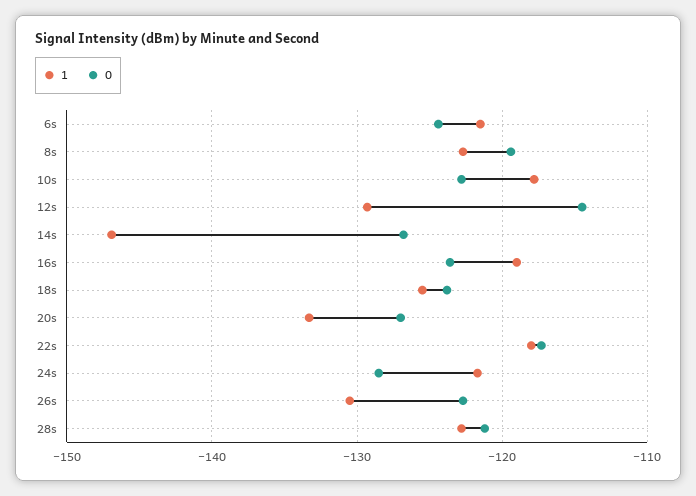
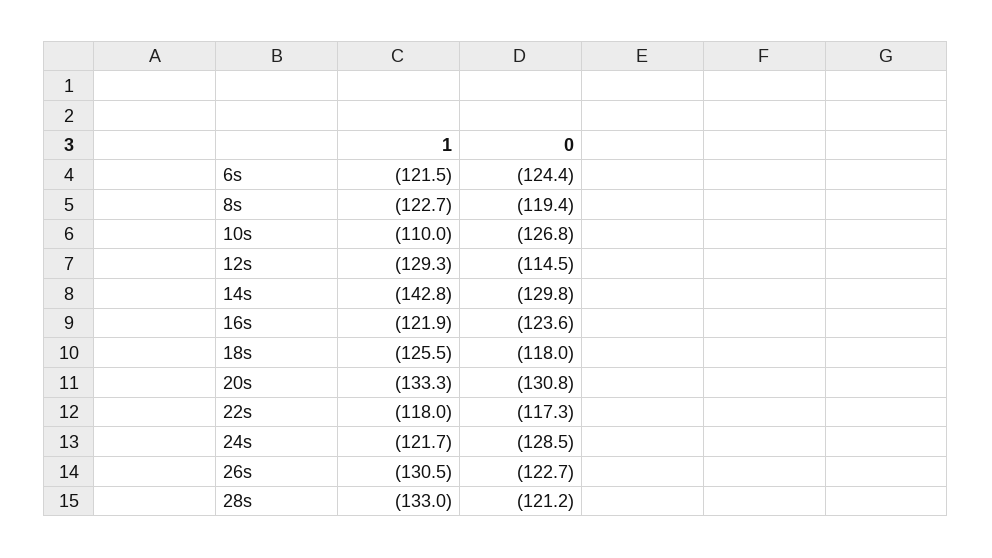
  {
    "1": {
      "6s": -121.5,
      "8s": -122.7,
-     "10s": -118,
+     "10s": -110,
      "12s": -129.3,
-     "14s": -147,
+     "14s": -142.8,
-     "16s": -119,
+     "16s": -121.9,
      "18s": -125.5,
      "20s": -133.3,
      "22s": -118,
      "24s": -121.7,
      "26s": -130.5,
-     "28s": -123
+     "28s": -133
    },
    "0": {
      "6s": -124.4,
      "8s": -119.4,
-     "10s": -123,
+     "10s": -126.8,
      "12s": -114.5,
-     "14s": -127,
+     "14s": -129.8,
      "16s": -123.6,
-     "18s": -124,
+     "18s": -118,
-     "20s": -127,
+     "20s": -130.8,
      "22s": -117.3,
      "24s": -128.5,
      "26s": -122.7,
      "28s": -121.2
    }
  }

